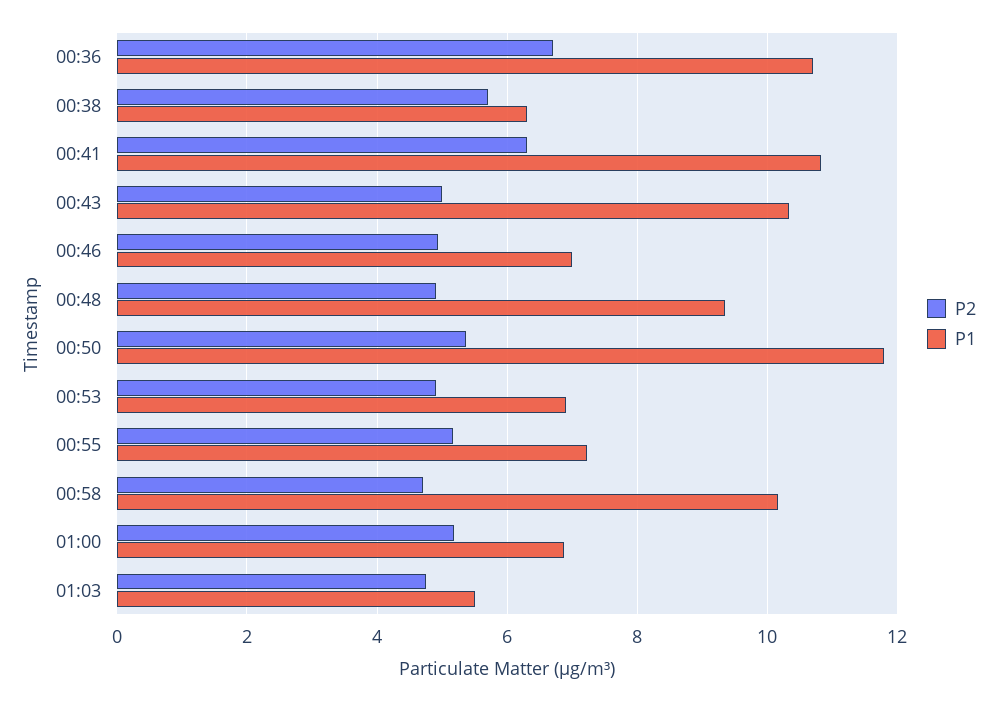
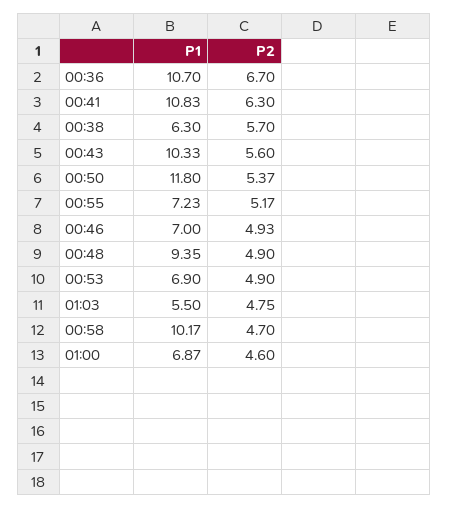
  {
    "P2": {
      "00:36": 6.7,
      "00:38": 5.7,
      "00:41": 6.3,
-     "00:43": 5,
+     "00:43": 5.6,
      "00:46": 4.93,
      "00:48": 4.9,
      "00:50": 5.37,
      "00:53": 4.9,
      "00:55": 5.17,
      "00:58": 4.7,
-     "01:00": 5.2,
+     "01:00": 4.6,
      "01:03": 4.75
    },
    "P1": {
      "00:36": 10.7,
      "00:38": 6.3,
      "00:41": 10.83,
      "00:43": 10.33,
      "00:46": 7,
      "00:48": 9.35,
      "00:50": 11.8,
      "00:53": 6.9,
      "00:55": 7.23,
      "00:58": 10.17,
      "01:00": 6.87,
      "01:03": 5.5
    }
  }

